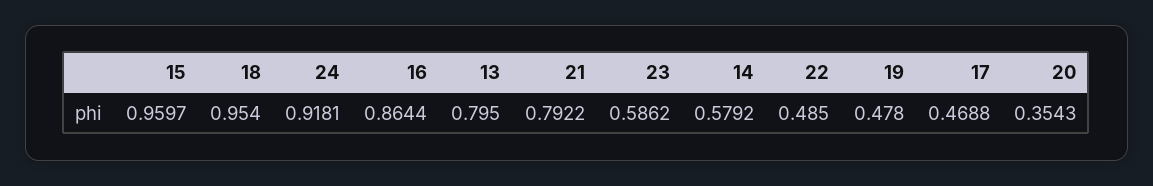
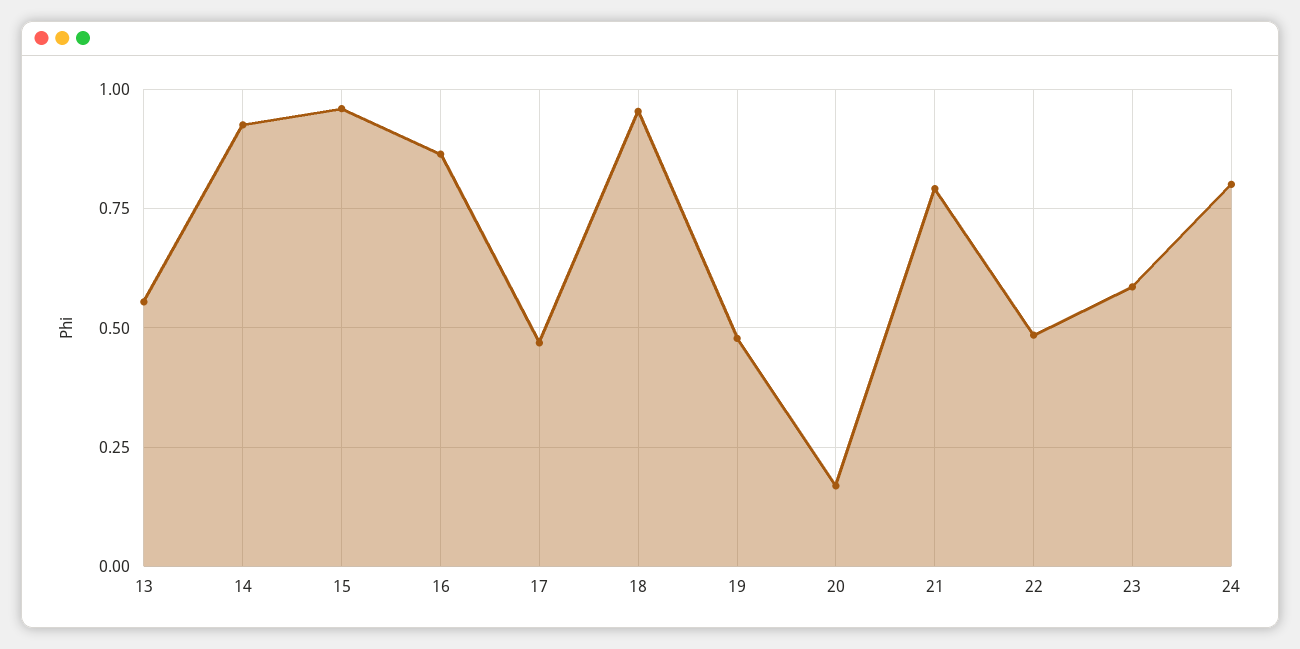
  {
    "15": 0.9597,
    "18": 0.954,
-   "24": 0.9181,
+   "24": 0.8,
    "16": 0.8644,
-   "13": 0.795,
+   "13": 0.55,
    "21": 0.7922,
    "23": 0.5862,
-   "14": 0.5792,
+   "14": 0.925,
    "22": 0.485,
    "19": 0.478,
    "17": 0.4688,
-   "20": 0.3543
+   "20": 0.175
  }

